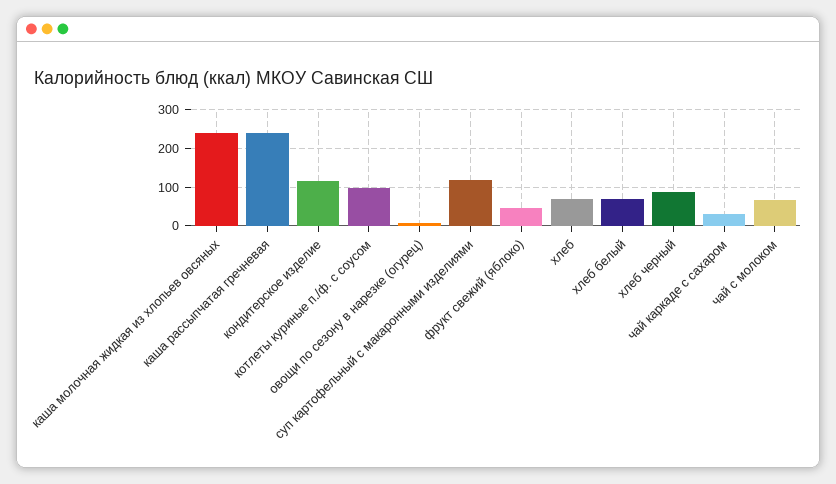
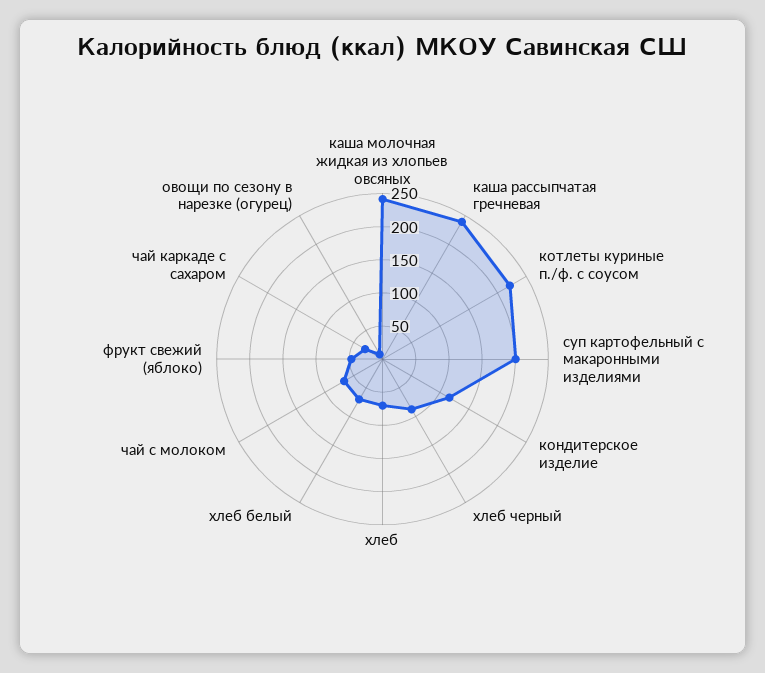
  {
    "каша молочная жидкая из хлопьев овсяных": 240,
    "каша рассыпчатая гречневая": 240,
    "кондитерское изделие": 120,
-   "котлеты куриные п./ф. с соусом": 100,
+   "котлеты куриные п./ф. с соусом": 225,
    "овощи по сезону в нарезке (огурец)": 0,
-   "суп картофельный с макаронными изделиями": 120,
+   "суп картофельный с макаронными изделиями": 200,
    "фрукт свежий (яблоко)": 40,
    "хлеб": 80,
    "хлеб белый": 80,
    "хлеб черный": 80,
    "чай каркаде с сахаром": 40,
    "чай с молоком": 60
  }

